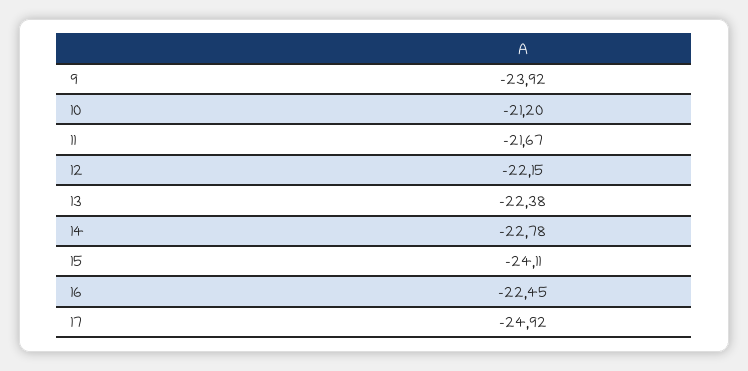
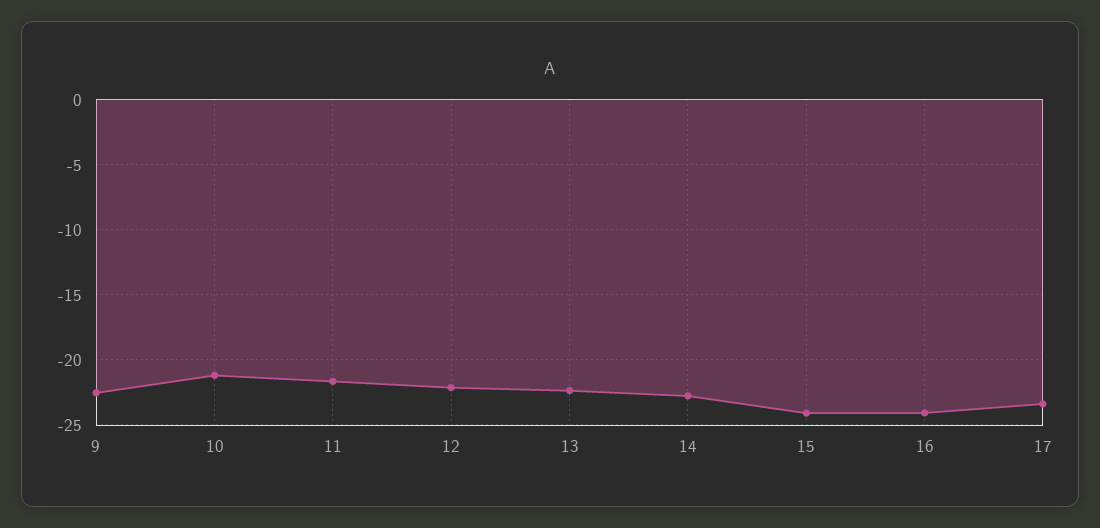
  {
-   "9": -23.92,
+   "9": -22.5,
    "10": -21.2,
    "11": -21.67,
    "12": -22.15,
    "13": -22.38,
    "14": -22.78,
    "15": -24.11,
-   "16": -22.45,
+   "16": -24,
-   "17": -24.92
+   "17": -23.5
  }

